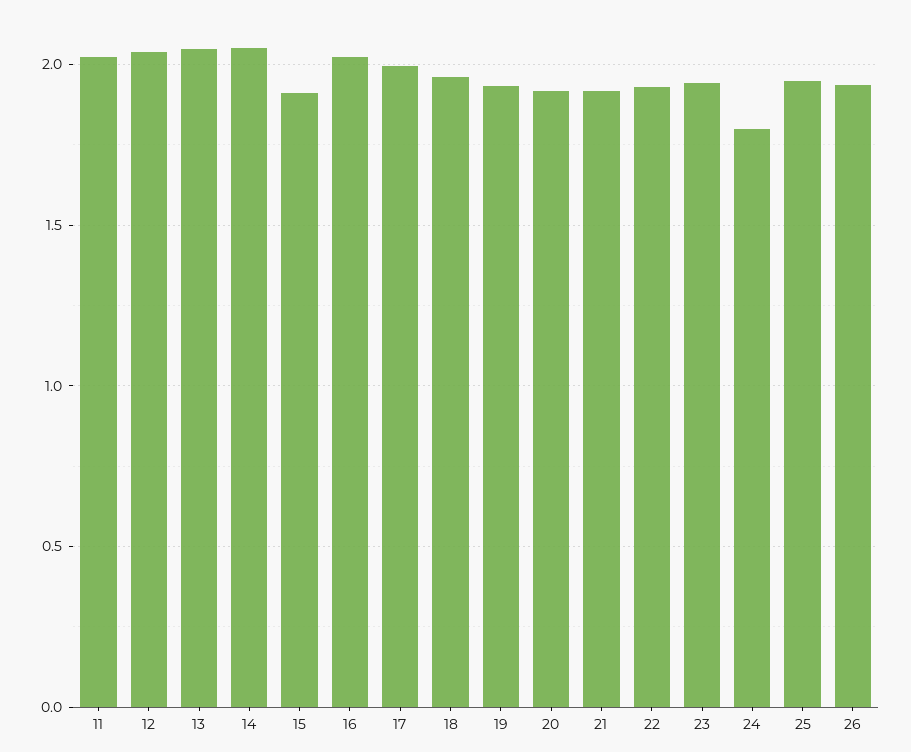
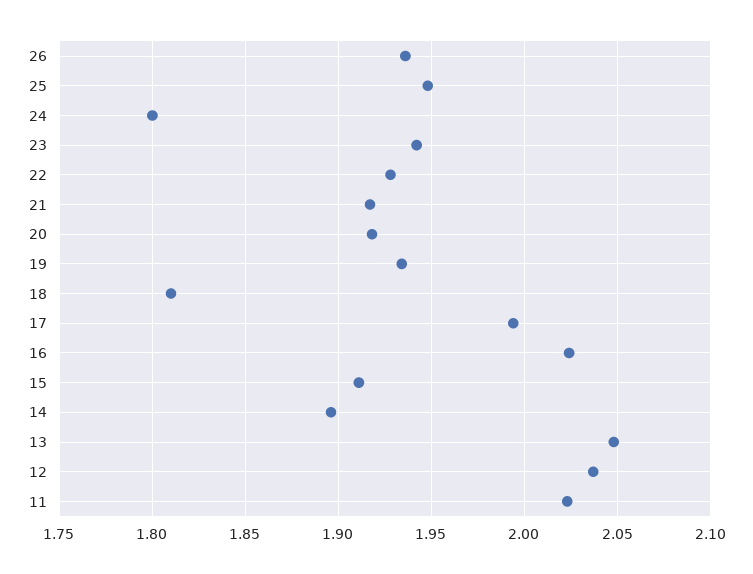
  {
    "11": 2.025,
    "12": 2.035,
    "13": 2.05,
-   "14": 2.05,
+   "14": 1.895,
    "15": 1.91,
    "16": 2.025,
    "17": 1.995,
-   "18": 1.95,
+   "18": 1.81,
    "19": 1.935,
    "20": 1.92,
    "21": 1.915,
    "22": 1.93,
    "23": 1.94,
    "24": 1.8,
    "25": 1.95,
    "26": 1.935
  }

